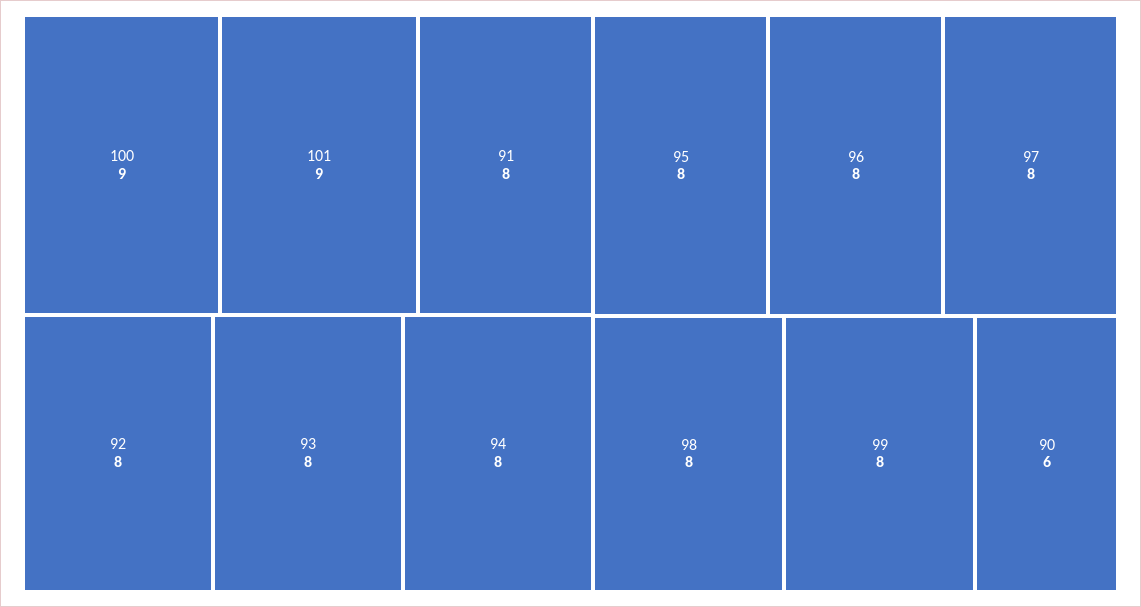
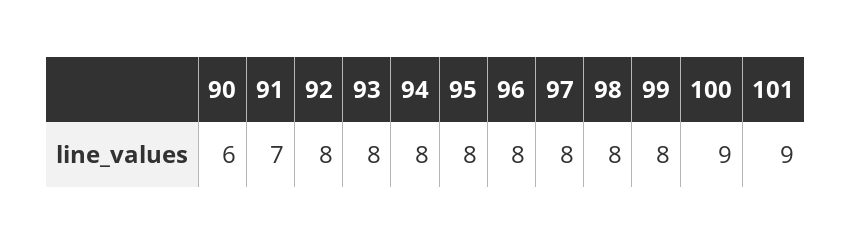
  {
    "100": 9,
    "101": 9,
-   "91": 8,
+   "91": 7,
    "92": 8,
    "93": 8,
    "94": 8,
    "95": 8,
    "96": 8,
    "97": 8,
    "98": 8,
    "99": 8,
    "90": 6
  }

